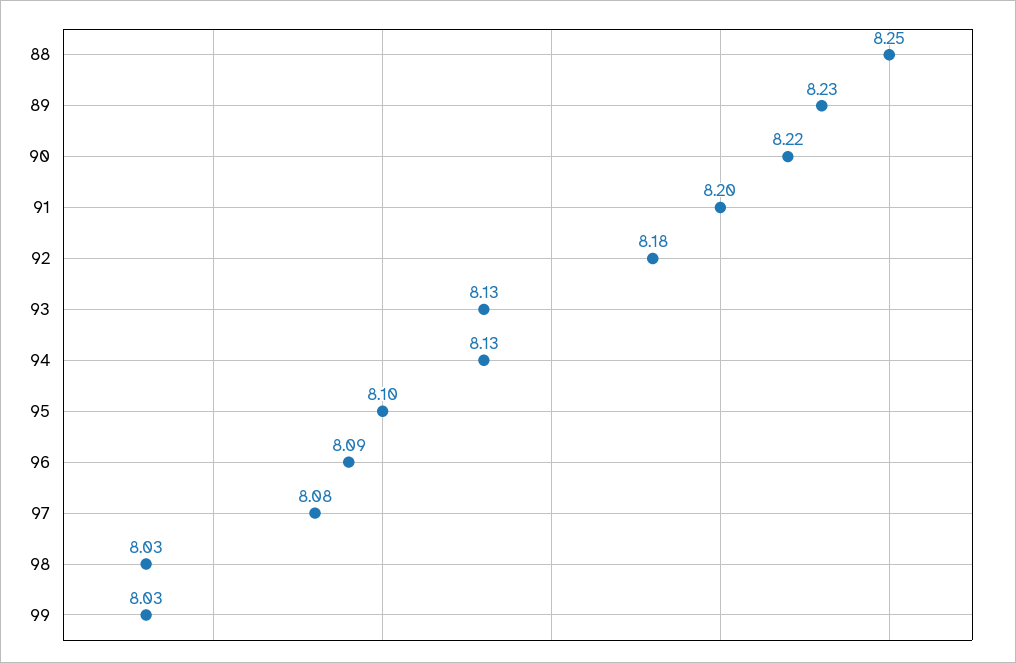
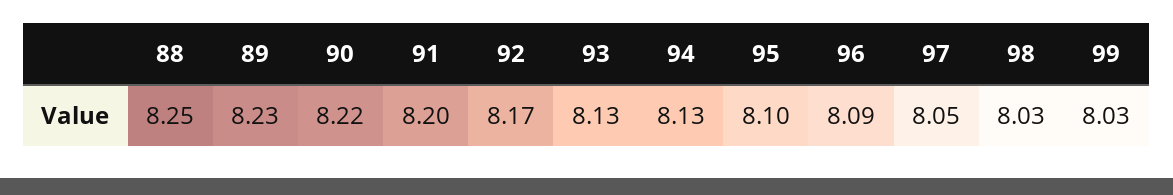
  {
    "88": 8.25,
    "89": 8.23,
    "90": 8.22,
    "91": 8.2,
-   "92": 8.18,
+   "92": 8.17,
    "93": 8.13,
    "94": 8.13,
    "95": 8.1,
    "96": 8.09,
-   "97": 8.08,
+   "97": 8.05,
    "98": 8.03,
    "99": 8.03
  }

